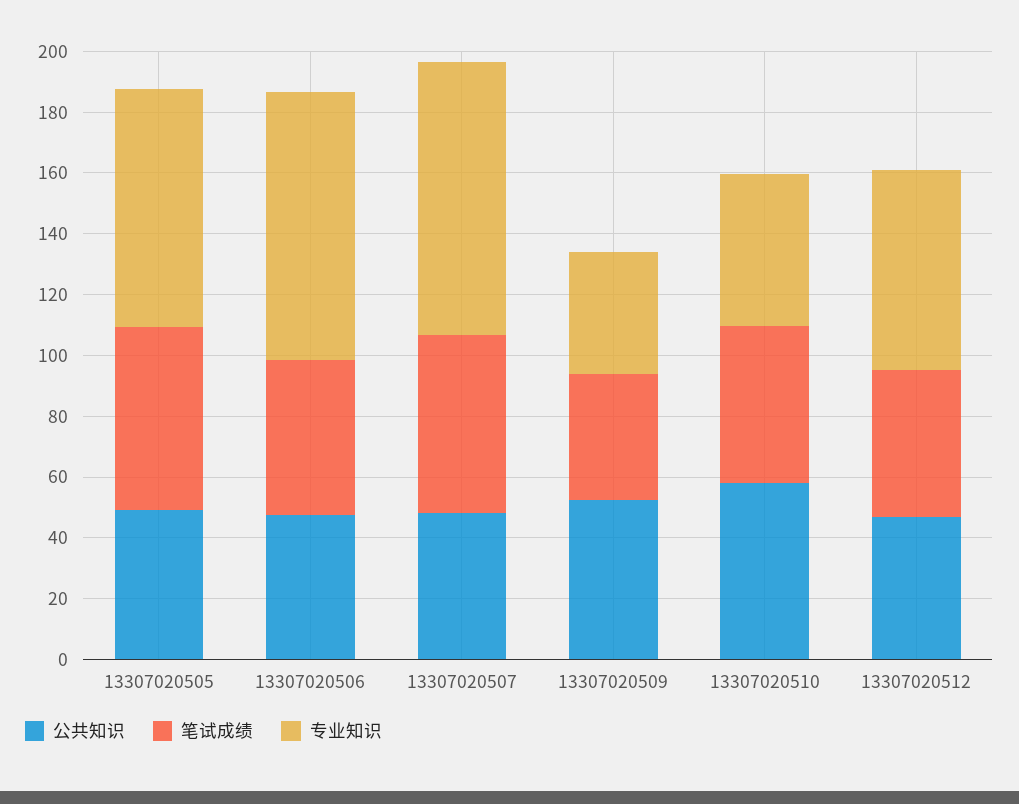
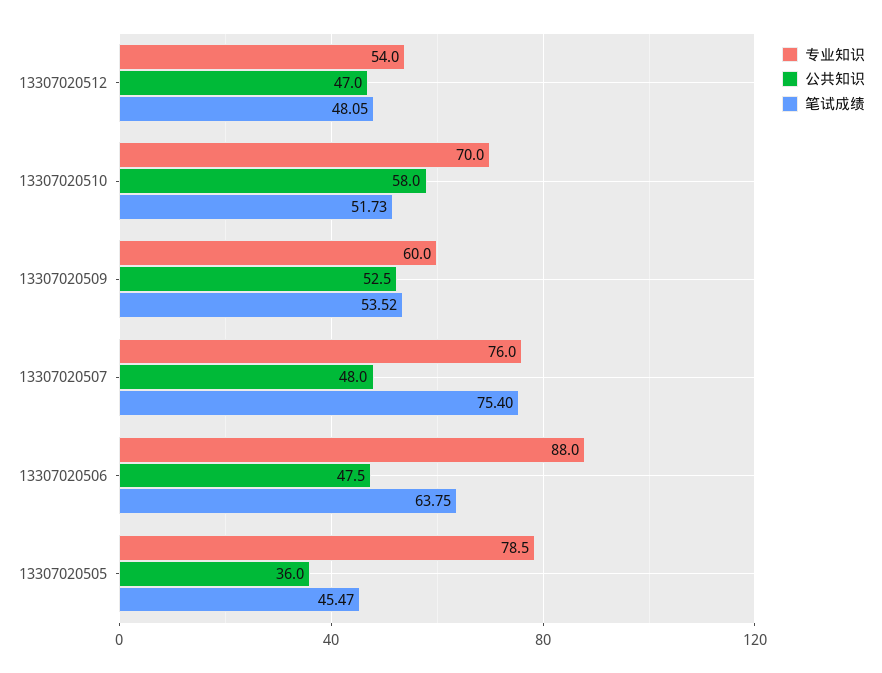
  {
    "公共知识": {
-     "13307020505": 50,
+     "13307020505": 36,
      "13307020506": 47.5,
      "13307020507": 48,
      "13307020509": 52.5,
      "13307020510": 58,
      "13307020512": 47
    },
    "笔试成绩": {
-     "13307020505": 60,
+     "13307020505": 45.47,
-     "13307020506": 50,
+     "13307020506": 63.75,
-     "13307020507": 60,
+     "13307020507": 75.4,
-     "13307020509": 40,
+     "13307020509": 53.52,
      "13307020510": 51.73,
      "13307020512": 48.05
    },
    "专业知识": {
      "13307020505": 78.5,
      "13307020506": 88,
-     "13307020507": 90,
+     "13307020507": 76,
-     "13307020509": 40,
+     "13307020509": 60,
-     "13307020510": 50,
+     "13307020510": 70,
-     "13307020512": 65
+     "13307020512": 54
    }
  }

